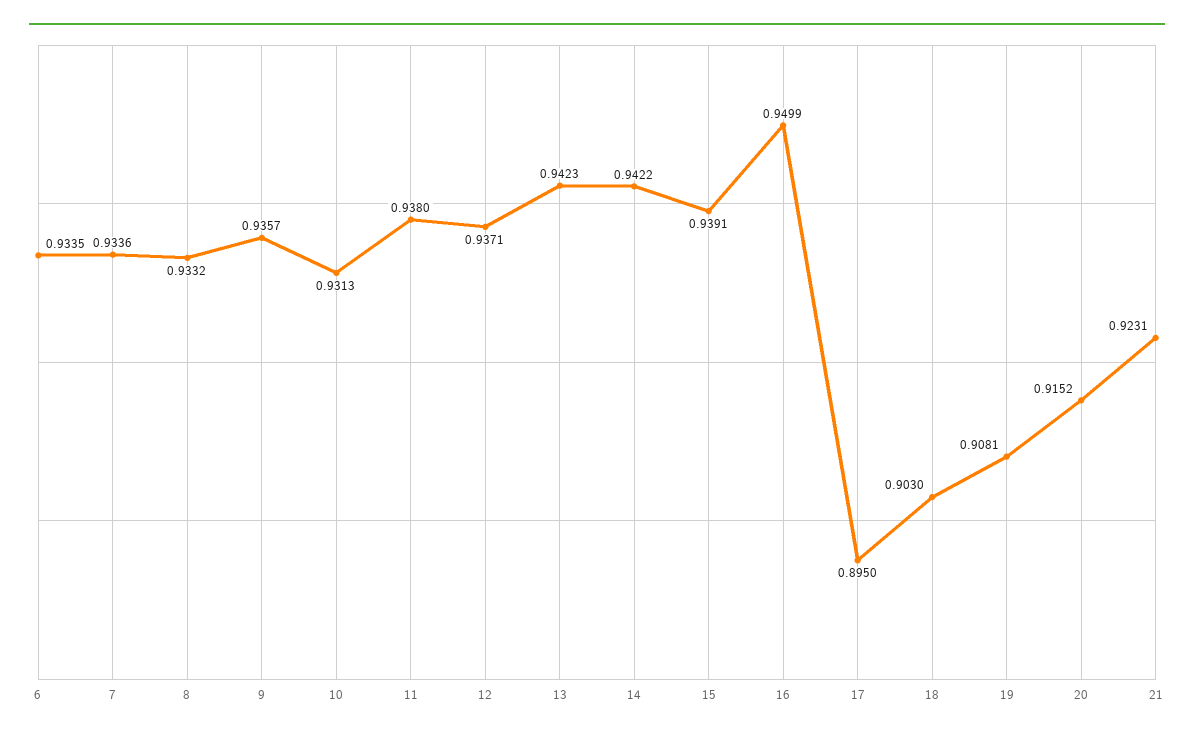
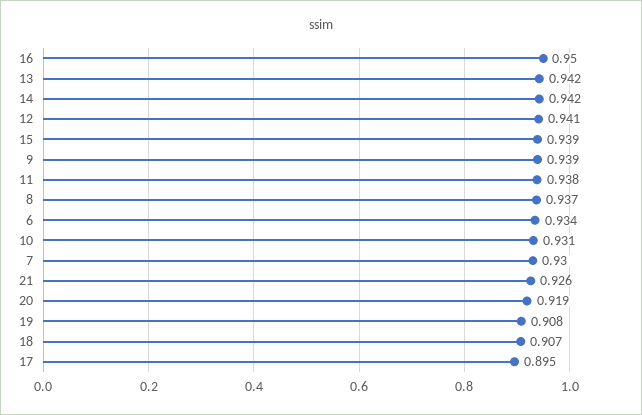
  {
    "6": 0.9335,
-   "7": 0.9336,
+   "7": 0.93,
-   "8": 0.9332,
+   "8": 0.937,
-   "9": 0.9357,
+   "9": 0.939,
    "10": 0.9313,
    "11": 0.938,
-   "12": 0.9371,
+   "12": 0.941,
    "13": 0.9423,
    "14": 0.9422,
    "15": 0.9391,
    "16": 0.9499,
    "17": 0.895,
-   "18": 0.903,
+   "18": 0.907,
    "19": 0.9081,
-   "20": 0.9152,
+   "20": 0.919,
-   "21": 0.9231
+   "21": 0.926
  }

